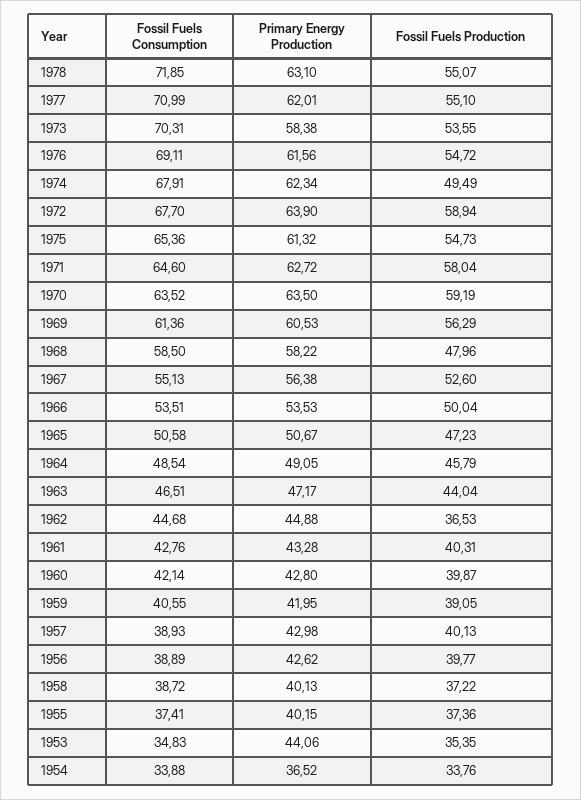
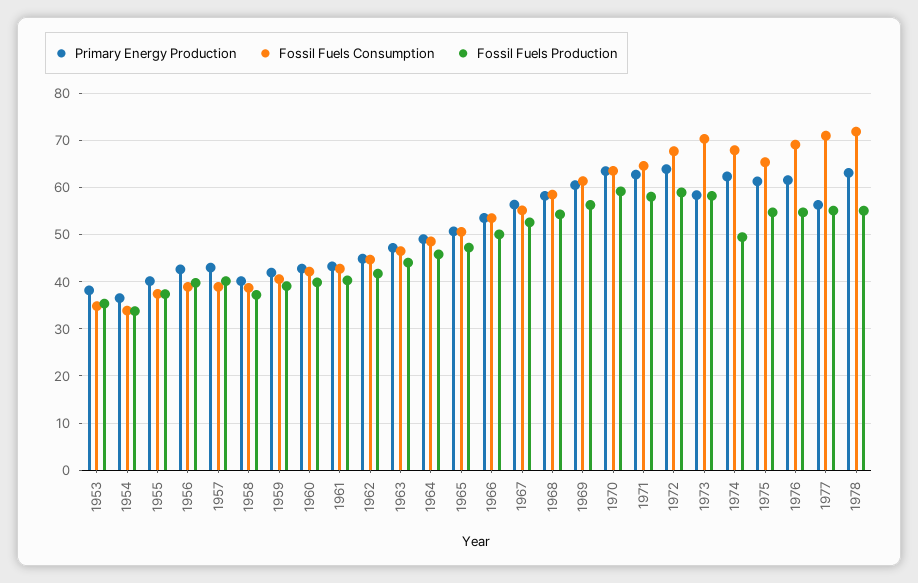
  {
    "Fossil Fuels Consumption": {
      "1978": 71.85,
      "1977": 70.99,
      "1973": 70.31,
      "1976": 69.11,
      "1974": 67.91,
      "1972": 67.7,
      "1975": 65.36,
      "1971": 64.6,
      "1970": 63.52,
      "1969": 61.36,
      "1968": 58.5,
      "1967": 55.13,
      "1966": 53.51,
      "1965": 50.58,
      "1964": 48.54,
      "1963": 46.51,
      "1962": 44.68,
      "1961": 42.76,
      "1960": 42.14,
      "1959": 40.55,
      "1957": 38.93,
      "1956": 38.89,
      "1958": 38.72,
      "1955": 37.41,
      "1953": 34.83,
      "1954": 33.88
    },
    "Primary Energy Production": {
      "1978": 63.1,
-     "1977": 62.01,
+     "1977": 56,
      "1973": 58.38,
      "1976": 61.56,
      "1974": 62.34,
      "1972": 63.9,
      "1975": 61.32,
      "1971": 62.72,
      "1970": 63.5,
      "1969": 60.53,
      "1968": 58.22,
      "1967": 56.38,
      "1966": 53.53,
      "1965": 50.67,
      "1964": 49.05,
      "1963": 47.17,
      "1962": 44.88,
      "1961": 43.28,
      "1960": 42.8,
      "1959": 41.95,
      "1957": 42.98,
      "1956": 42.62,
      "1958": 40.13,
      "1955": 40.15,
-     "1953": 44.06,
+     "1953": 38,
      "1954": 36.52
    },
    "Fossil Fuels Production": {
      "1978": 55.07,
      "1977": 55.1,
-     "1973": 53.55,
+     "1973": 58,
      "1976": 54.72,
      "1974": 49.49,
      "1972": 58.94,
      "1975": 54.73,
      "1971": 58.04,
      "1970": 59.19,
      "1969": 56.29,
-     "1968": 47.96,
+     "1968": 54,
      "1967": 52.6,
      "1966": 50.04,
      "1965": 47.23,
      "1964": 45.79,
      "1963": 44.04,
-     "1962": 36.53,
+     "1962": 42,
      "1961": 40.31,
      "1960": 39.87,
      "1959": 39.05,
      "1957": 40.13,
      "1956": 39.77,
      "1958": 37.22,
      "1955": 37.36,
      "1953": 35.35,
      "1954": 33.76
    }
  }

